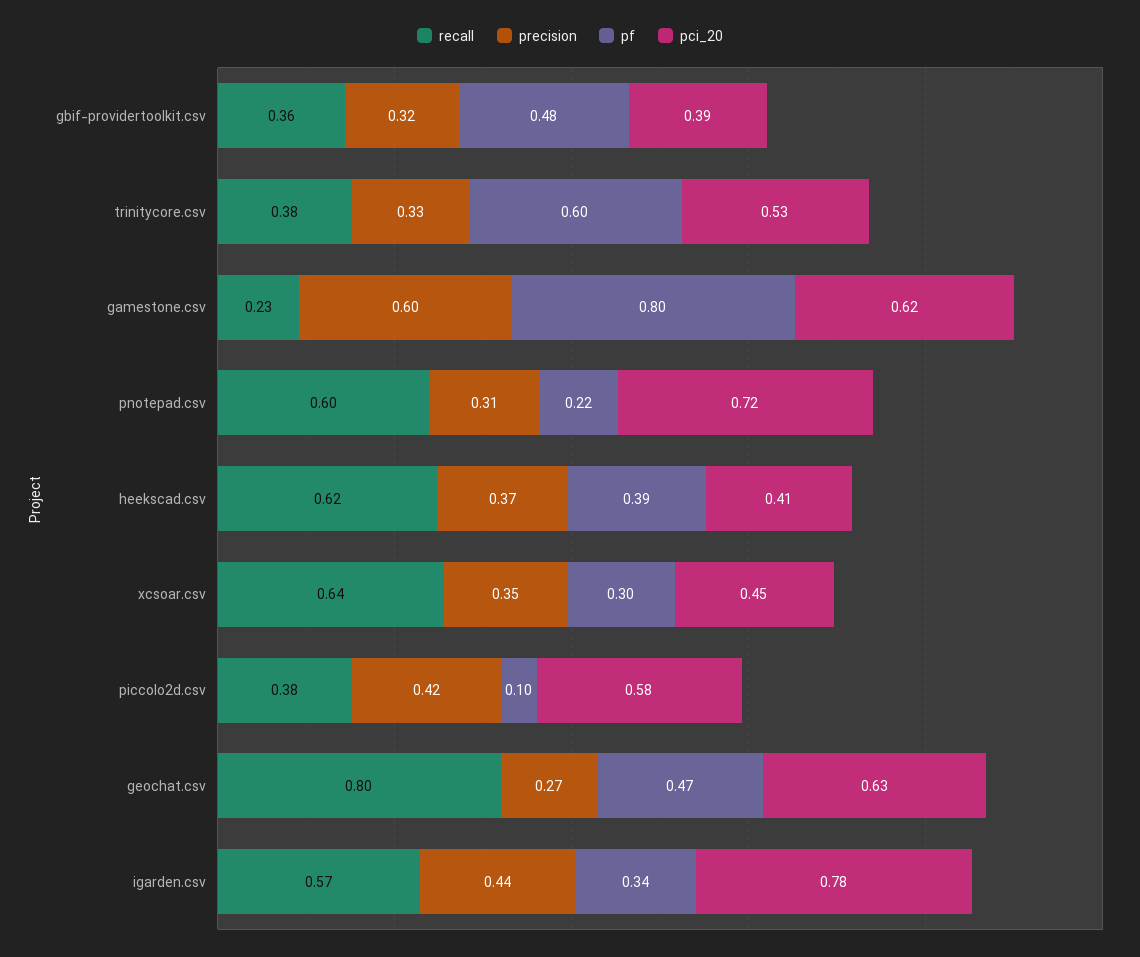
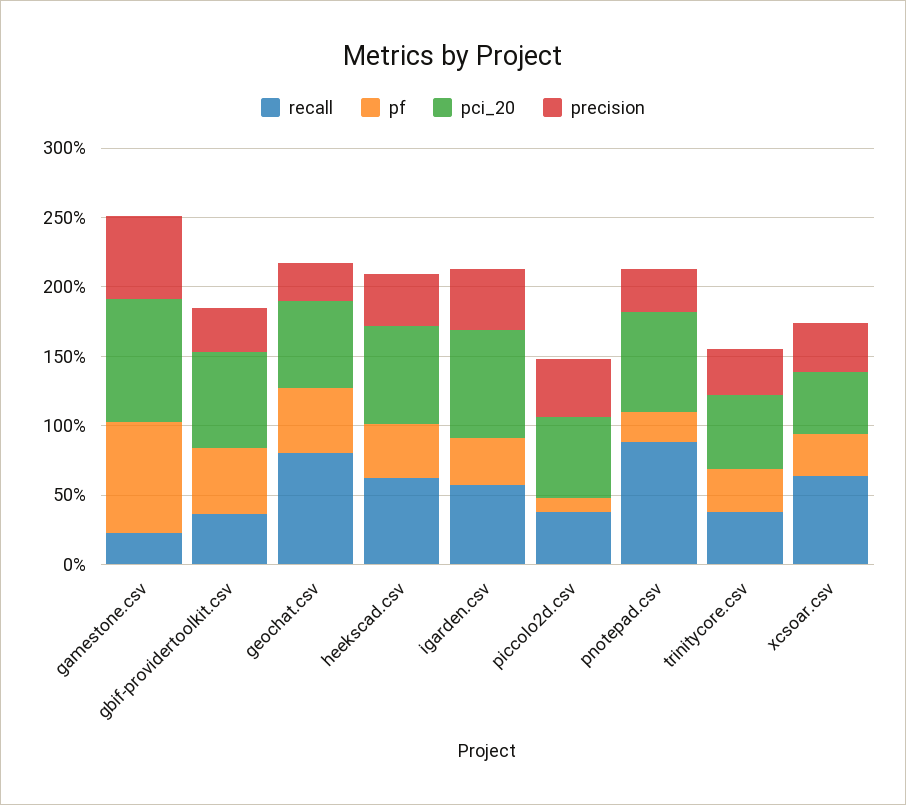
  {
    "recall": {
      "gbif-providertoolkit.csv": 0.36,
      "trinitycore.csv": 0.38,
      "gamestone.csv": 0.23,
-     "pnotepad.csv": 0.6,
+     "pnotepad.csv": 0.9,
      "heekscad.csv": 0.62,
      "xcsoar.csv": 0.64,
      "piccolo2d.csv": 0.38,
      "geochat.csv": 0.8,
      "igarden.csv": 0.57
    },
    "precision": {
      "gbif-providertoolkit.csv": 0.32,
      "trinitycore.csv": 0.33,
      "gamestone.csv": 0.6,
      "pnotepad.csv": 0.31,
      "heekscad.csv": 0.37,
      "xcsoar.csv": 0.35,
      "piccolo2d.csv": 0.42,
      "geochat.csv": 0.27,
      "igarden.csv": 0.44
    },
    "pf": {
      "gbif-providertoolkit.csv": 0.48,
-     "trinitycore.csv": 0.6,
+     "trinitycore.csv": 0.3,
      "gamestone.csv": 0.8,
      "pnotepad.csv": 0.22,
      "heekscad.csv": 0.39,
      "xcsoar.csv": 0.3,
      "piccolo2d.csv": 0.1,
      "geochat.csv": 0.47,
      "igarden.csv": 0.34
    },
    "pci_20": {
-     "gbif-providertoolkit.csv": 0.39,
+     "gbif-providertoolkit.csv": 0.7,
      "trinitycore.csv": 0.53,
-     "gamestone.csv": 0.62,
+     "gamestone.csv": 0.9,
      "pnotepad.csv": 0.72,
-     "heekscad.csv": 0.41,
+     "heekscad.csv": 0.7,
      "xcsoar.csv": 0.45,
      "piccolo2d.csv": 0.58,
      "geochat.csv": 0.63,
      "igarden.csv": 0.78
    }
  }

